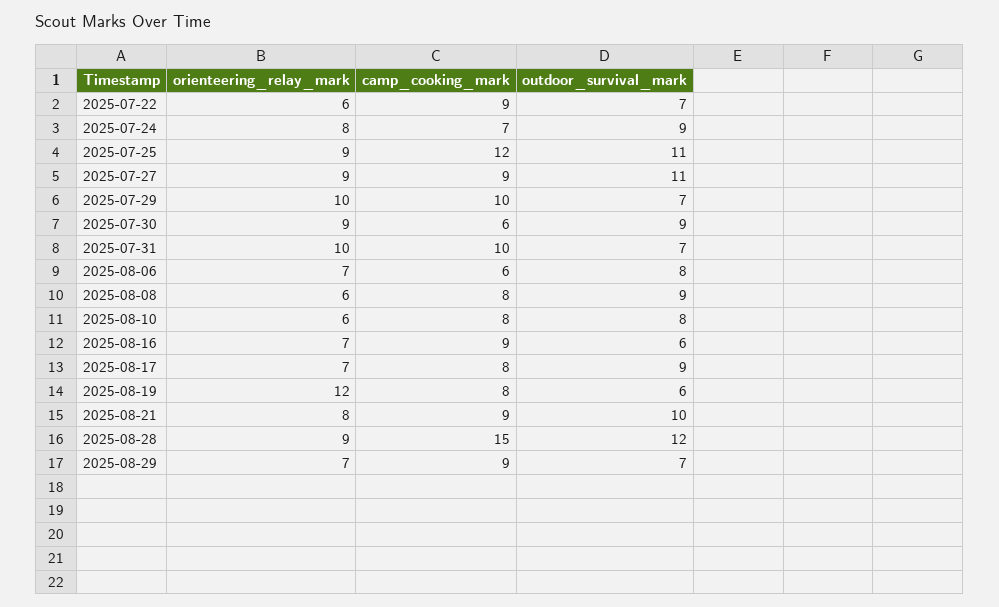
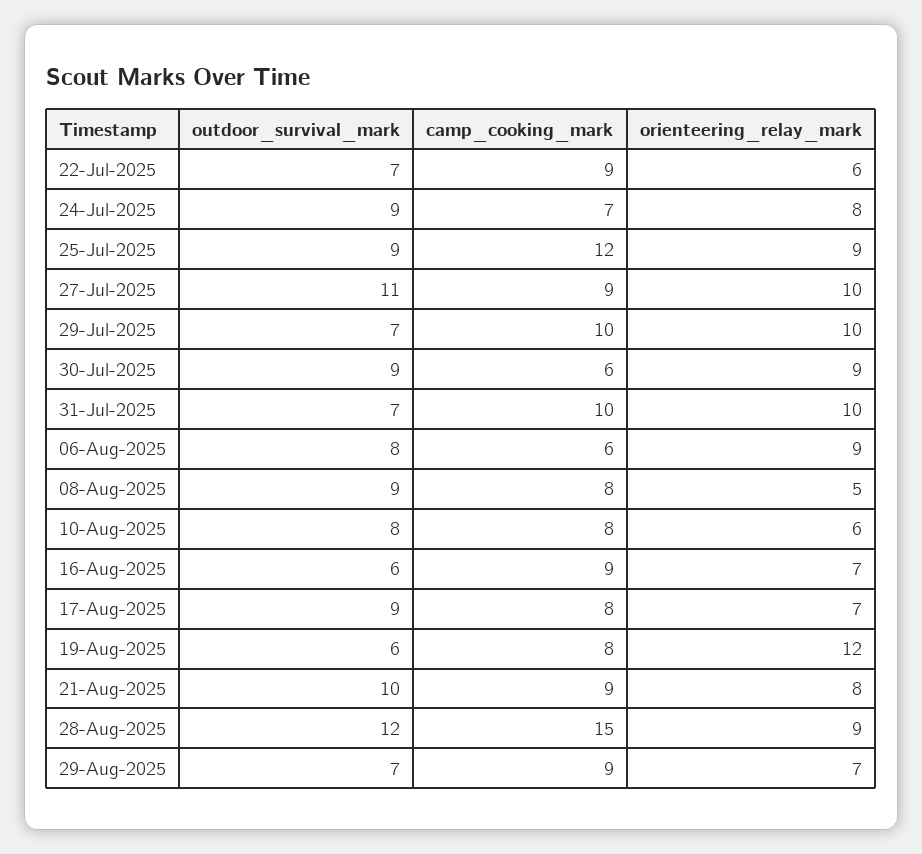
  {
    "orienteering_relay_mark": {
      "2025-07-22": 6,
      "2025-07-24": 8,
      "2025-07-25": 9,
-     "2025-07-27": 9,
+     "2025-07-27": 10,
      "2025-07-29": 10,
      "2025-07-30": 9,
      "2025-07-31": 10,
-     "2025-08-06": 7,
+     "2025-08-06": 9,
-     "2025-08-08": 6,
+     "2025-08-08": 5,
      "2025-08-10": 6,
      "2025-08-16": 7,
      "2025-08-17": 7,
      "2025-08-19": 12,
      "2025-08-21": 8,
      "2025-08-28": 9,
      "2025-08-29": 7
    },
    "camp_cooking_mark": {
      "2025-07-22": 9,
      "2025-07-24": 7,
      "2025-07-25": 12,
      "2025-07-27": 9,
      "2025-07-29": 10,
      "2025-07-30": 6,
      "2025-07-31": 10,
      "2025-08-06": 6,
      "2025-08-08": 8,
      "2025-08-10": 8,
      "2025-08-16": 9,
      "2025-08-17": 8,
      "2025-08-19": 8,
      "2025-08-21": 9,
      "2025-08-28": 15,
      "2025-08-29": 9
    },
    "outdoor_survival_mark": {
      "2025-07-22": 7,
      "2025-07-24": 9,
-     "2025-07-25": 11,
+     "2025-07-25": 9,
      "2025-07-27": 11,
      "2025-07-29": 7,
      "2025-07-30": 9,
      "2025-07-31": 7,
      "2025-08-06": 8,
      "2025-08-08": 9,
      "2025-08-10": 8,
      "2025-08-16": 6,
      "2025-08-17": 9,
      "2025-08-19": 6,
      "2025-08-21": 10,
      "2025-08-28": 12,
      "2025-08-29": 7
    }
  }

